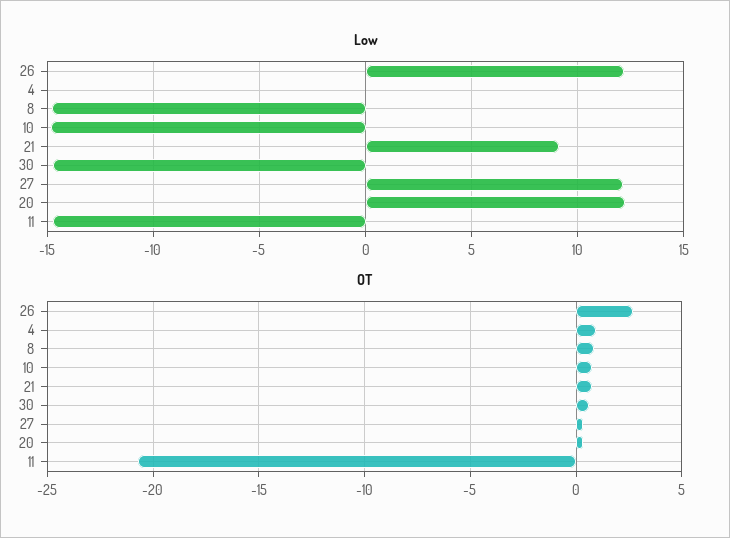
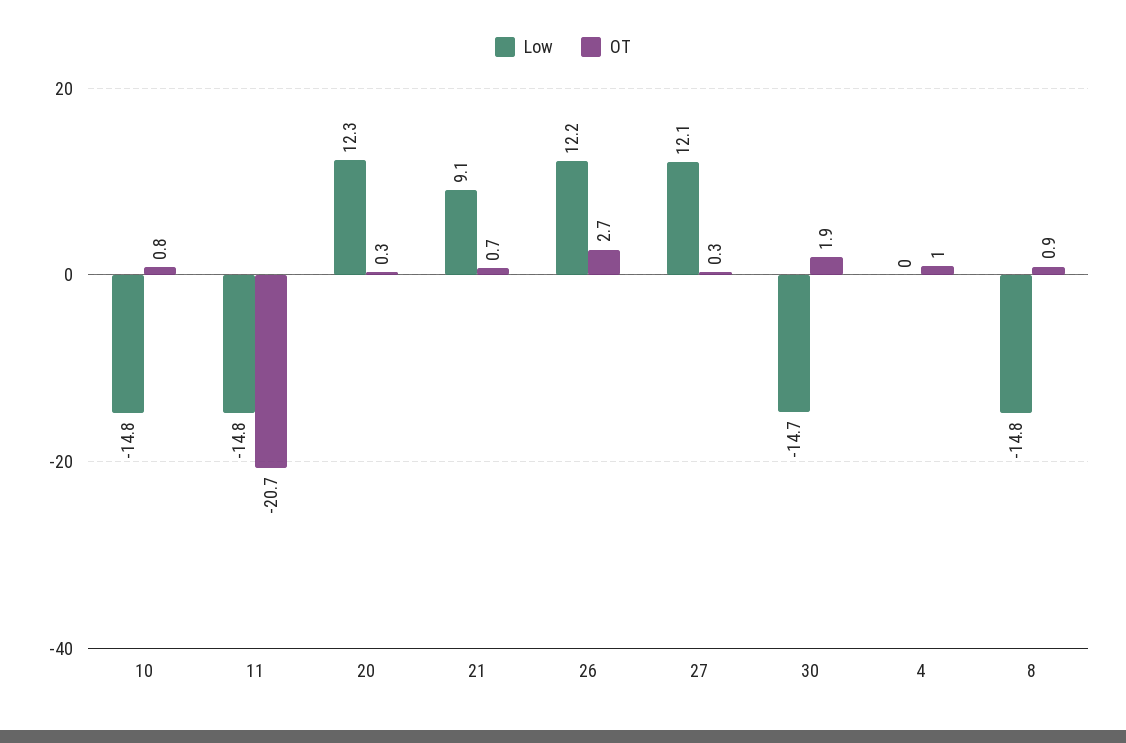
  {
    "Low": {
      "26": 12.2,
      "4": 0,
      "8": -14.8,
      "10": -14.8,
      "21": 9.1,
      "30": -14.7,
      "27": 12.1,
      "20": 12.3,
      "11": -14.8
    },
    "OT": {
      "26": 2.7,
      "4": 1,
      "8": 0.9,
      "10": 0.8,
      "21": 0.7,
-     "30": 0.5,
+     "30": 1.9,
      "27": 0.3,
      "20": 0.3,
      "11": -20.7
    }
  }

